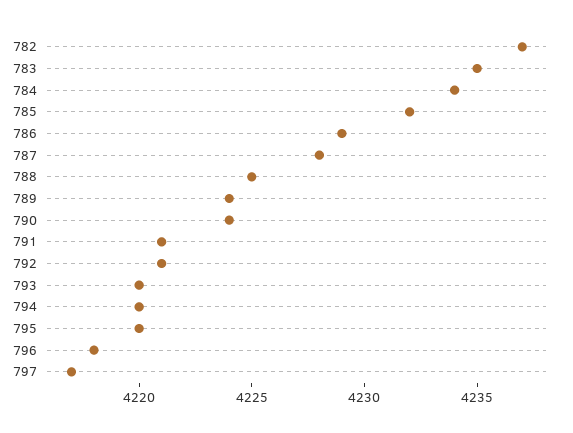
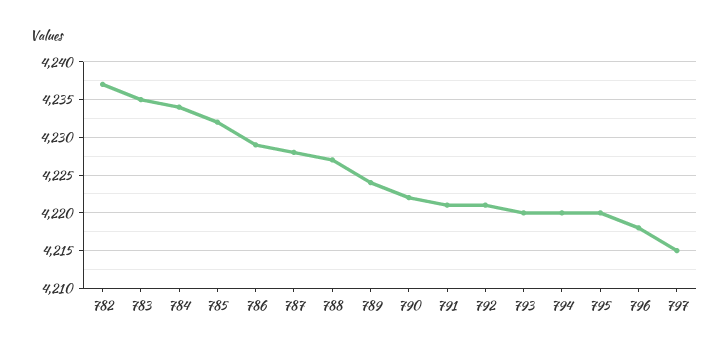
  {
    "782": 4237,
    "783": 4235,
    "784": 4234,
    "785": 4232,
    "786": 4229,
    "787": 4228,
-   "788": 4225,
+   "788": 4227,
    "789": 4224,
-   "790": 4224,
+   "790": 4222,
    "791": 4221,
    "792": 4221,
    "793": 4220,
    "794": 4220,
    "795": 4220,
    "796": 4218,
-   "797": 4217
+   "797": 4215
  }

